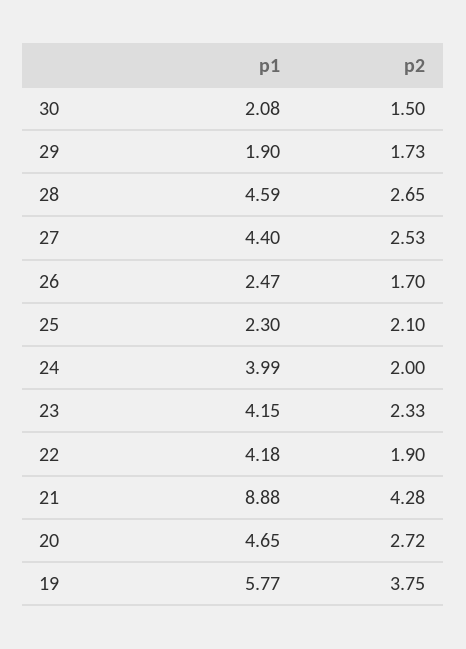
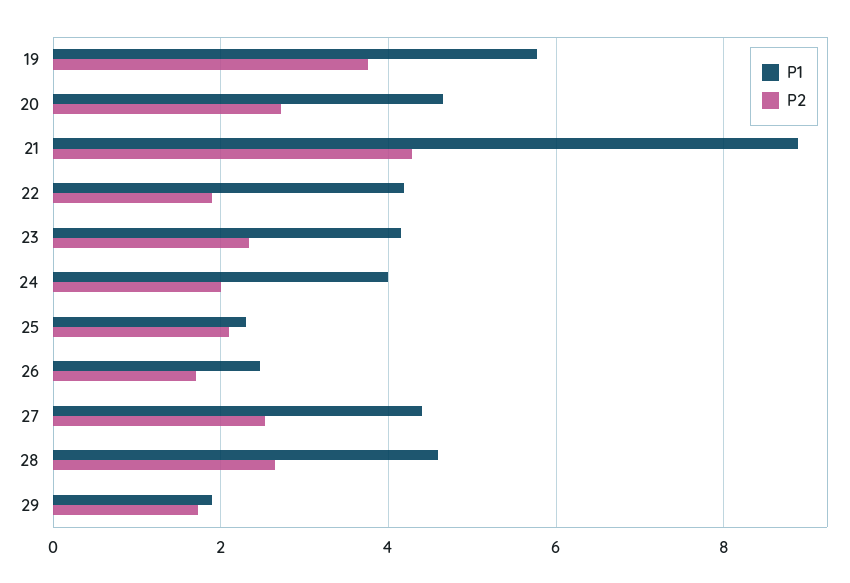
  {
    "p1": {
-     "30": 2.08,
      "29": 1.9,
      "28": 4.59,
      "27": 4.4,
      "26": 2.47,
      "25": 2.3,
      "24": 3.99,
      "23": 4.15,
      "22": 4.18,
      "21": 8.88,
      "20": 4.65,
      "19": 5.77
    },
    "p2": {
-     "30": 1.5,
      "29": 1.73,
      "28": 2.65,
      "27": 2.53,
      "26": 1.7,
      "25": 2.1,
      "24": 2,
      "23": 2.33,
      "22": 1.9,
      "21": 4.28,
      "20": 2.72,
      "19": 3.75
    }
  }

